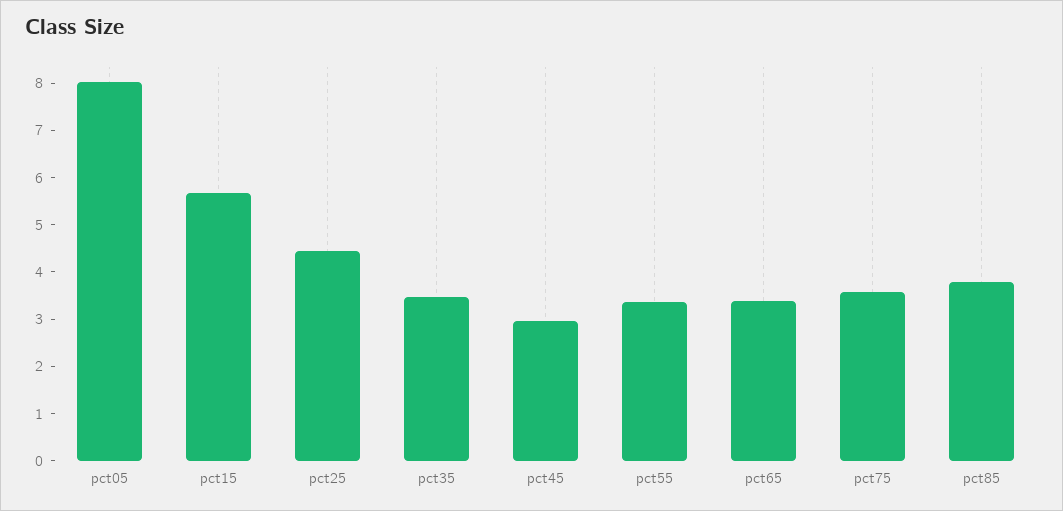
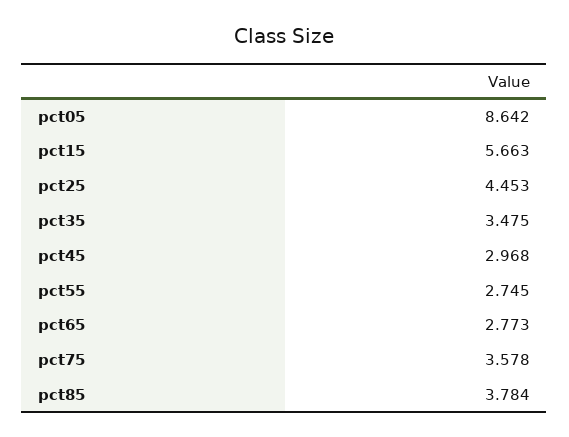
  {
-   "pct05": 8,
+   "pct05": 8.642,
    "pct15": 5.663,
    "pct25": 4.453,
    "pct35": 3.475,
    "pct45": 2.968,
-   "pct55": 3.4,
+   "pct55": 2.745,
-   "pct65": 3.4,
+   "pct65": 2.773,
    "pct75": 3.578,
    "pct85": 3.784
  }

